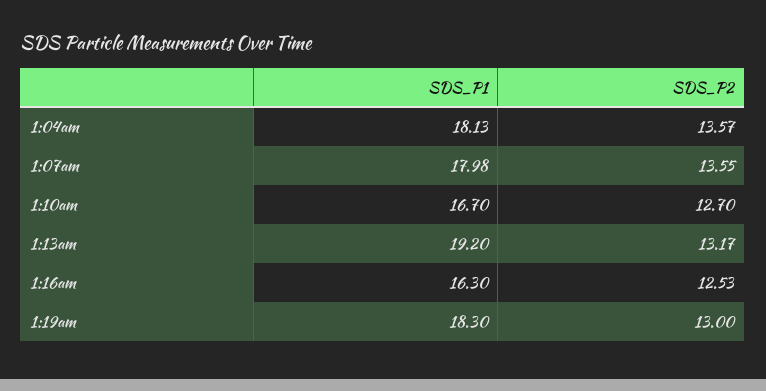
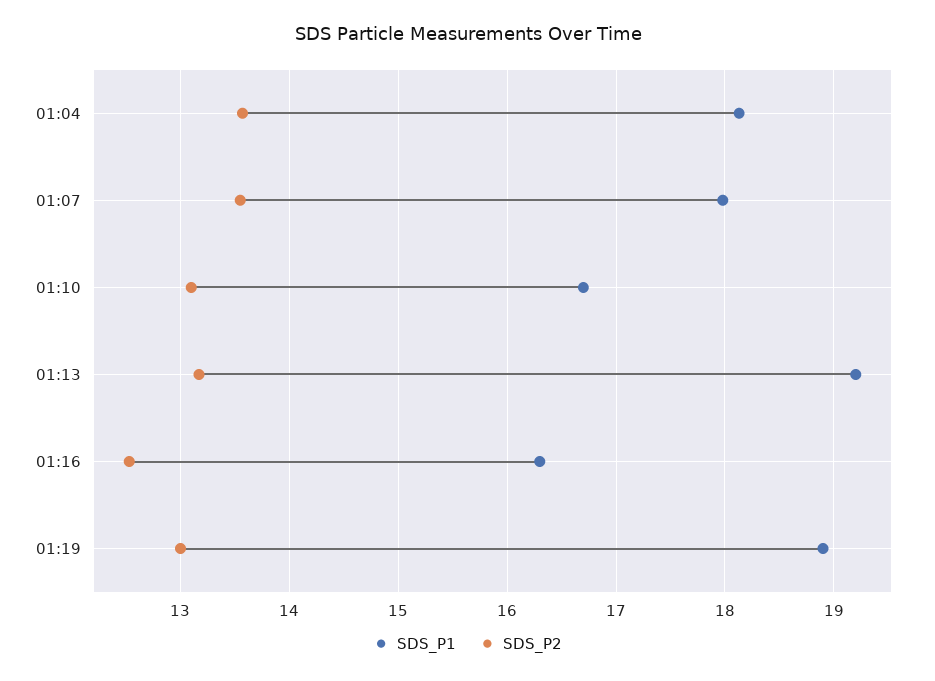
  {
    "SDS_P1": {
      "1:04am": 18.13,
      "1:07am": 17.98,
      "1:10am": 16.7,
      "1:13am": 19.2,
      "1:16am": 16.3,
-     "1:19am": 18.3
+     "1:19am": 18.9
    },
    "SDS_P2": {
      "1:04am": 13.57,
      "1:07am": 13.55,
-     "1:10am": 12.7,
+     "1:10am": 13.1,
      "1:13am": 13.17,
      "1:16am": 12.53,
      "1:19am": 13
    }
  }

